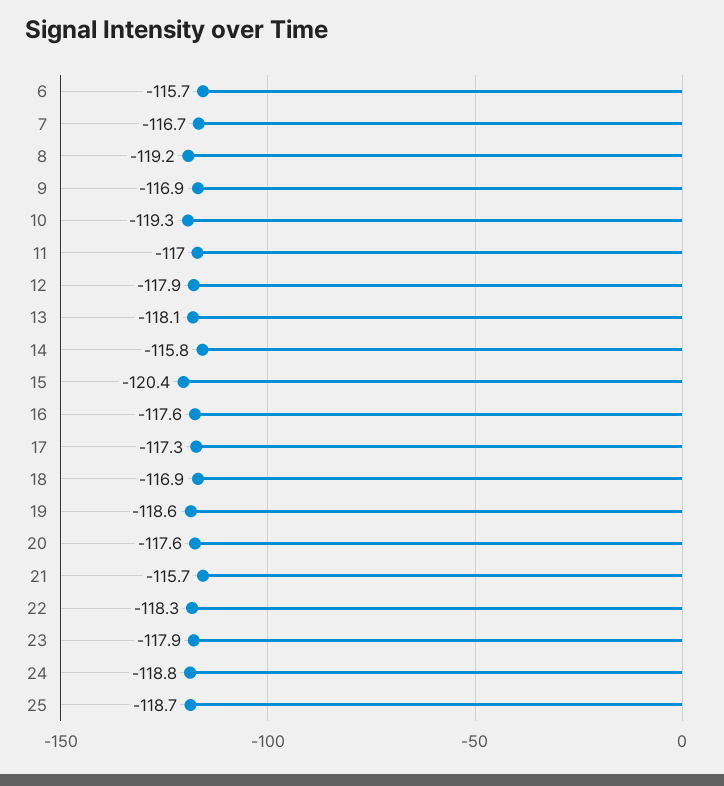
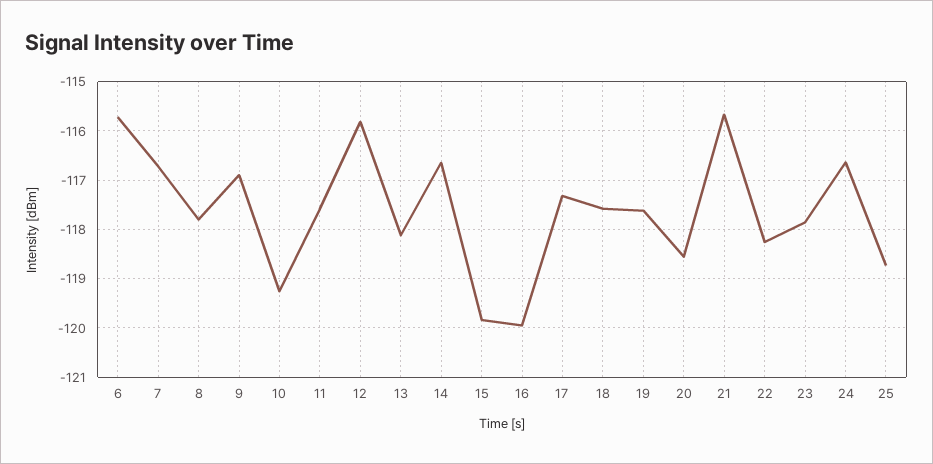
  {
    "6": -115.7,
    "7": -116.7,
-   "8": -119.2,
+   "8": -117.8,
    "9": -116.9,
    "10": -119.3,
-   "11": -117,
+   "11": -117.6,
-   "12": -117.9,
+   "12": -115.8,
    "13": -118.1,
-   "14": -115.8,
+   "14": -116.6,
-   "15": -120.4,
+   "15": -119.8,
-   "16": -117.6,
+   "16": -120,
    "17": -117.3,
-   "18": -116.9,
+   "18": -117.6,
-   "19": -118.6,
+   "19": -117.6,
-   "20": -117.6,
+   "20": -118.6,
    "21": -115.7,
    "22": -118.3,
    "23": -117.9,
-   "24": -118.8,
+   "24": -116.6,
    "25": -118.7
  }

